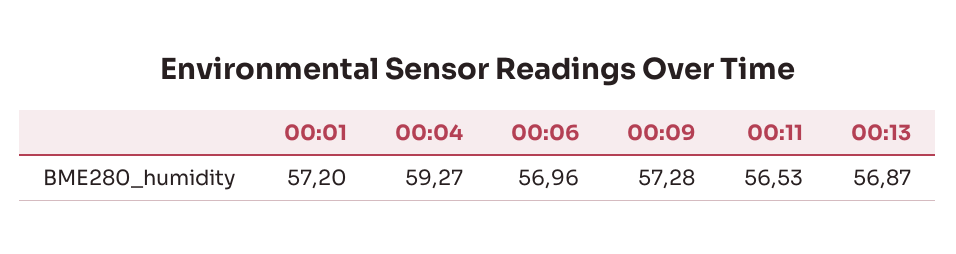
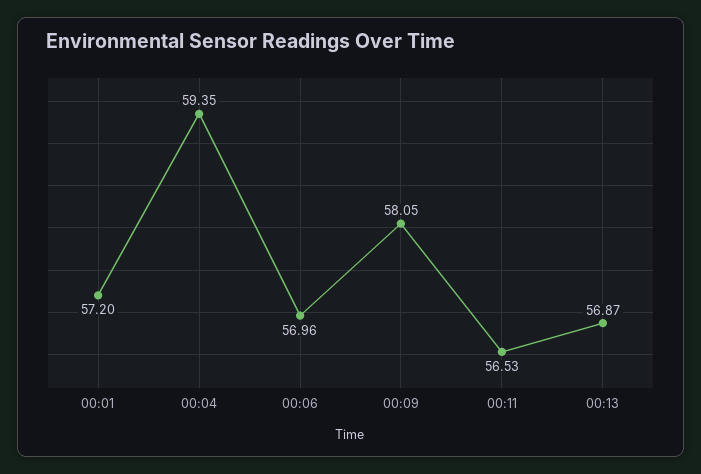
  {
    "00:01": 57.2,
-   "00:04": 59.27,
+   "00:04": 59.35,
    "00:06": 56.96,
-   "00:09": 57.28,
+   "00:09": 58.05,
    "00:11": 56.53,
    "00:13": 56.87
  }

